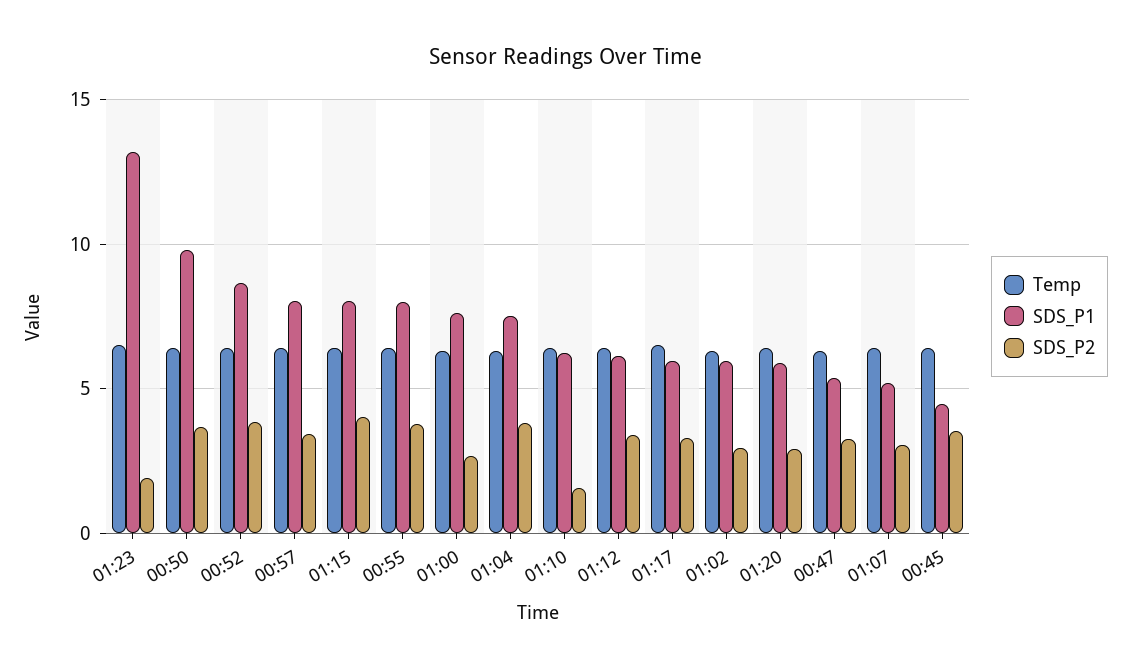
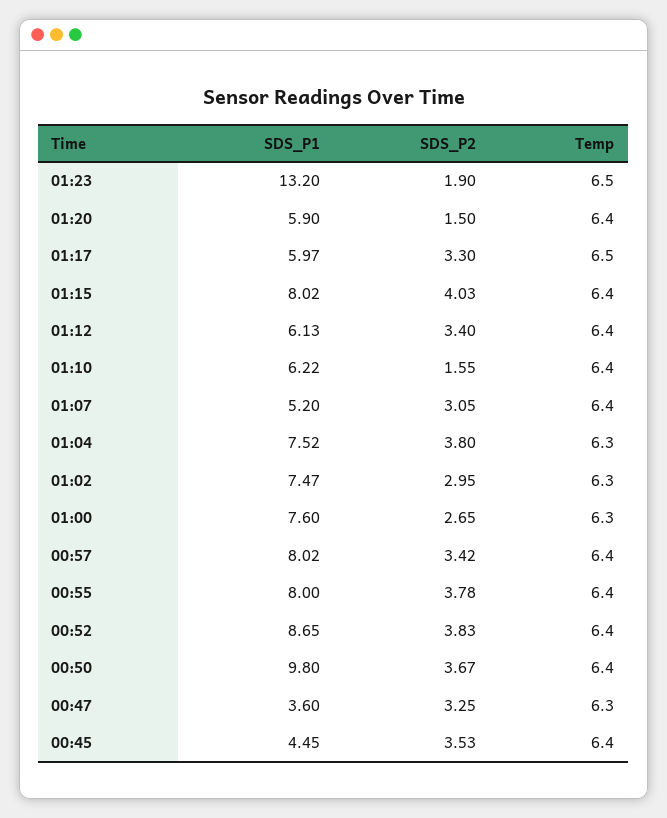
  {
    "Temp": {
      "01:23": 6.5,
      "00:50": 6.4,
      "00:52": 6.4,
      "00:57": 6.4,
      "01:15": 6.4,
      "00:55": 6.4,
      "01:00": 6.3,
      "01:04": 6.3,
      "01:10": 6.4,
      "01:12": 6.4,
      "01:17": 6.5,
      "01:02": 6.3,
      "01:20": 6.4,
      "00:47": 6.3,
      "01:07": 6.4,
      "00:45": 6.4
    },
    "SDS_P1": {
      "01:23": 13.2,
      "00:50": 9.8,
      "00:52": 8.65,
      "00:57": 8.02,
      "01:15": 8.02,
      "00:55": 8,
      "01:00": 7.6,
      "01:04": 7.52,
      "01:10": 6.22,
      "01:12": 6.13,
      "01:17": 5.97,
-     "01:02": 6,
+     "01:02": 7.47,
      "01:20": 5.9,
-     "00:47": 5.5,
+     "00:47": 3.6,
      "01:07": 5.2,
      "00:45": 4.45
    },
    "SDS_P2": {
      "01:23": 1.9,
      "00:50": 3.67,
      "00:52": 3.83,
      "00:57": 3.42,
      "01:15": 4.03,
      "00:55": 3.78,
      "01:00": 2.65,
      "01:04": 3.8,
      "01:10": 1.55,
      "01:12": 3.4,
      "01:17": 3.3,
      "01:02": 2.95,
-     "01:20": 3,
+     "01:20": 1.5,
      "00:47": 3.25,
      "01:07": 3.05,
      "00:45": 3.53
    }
  }

